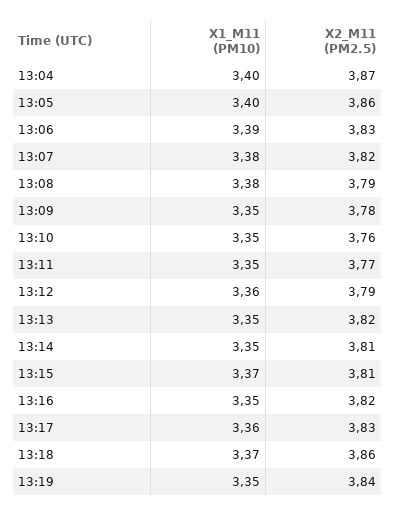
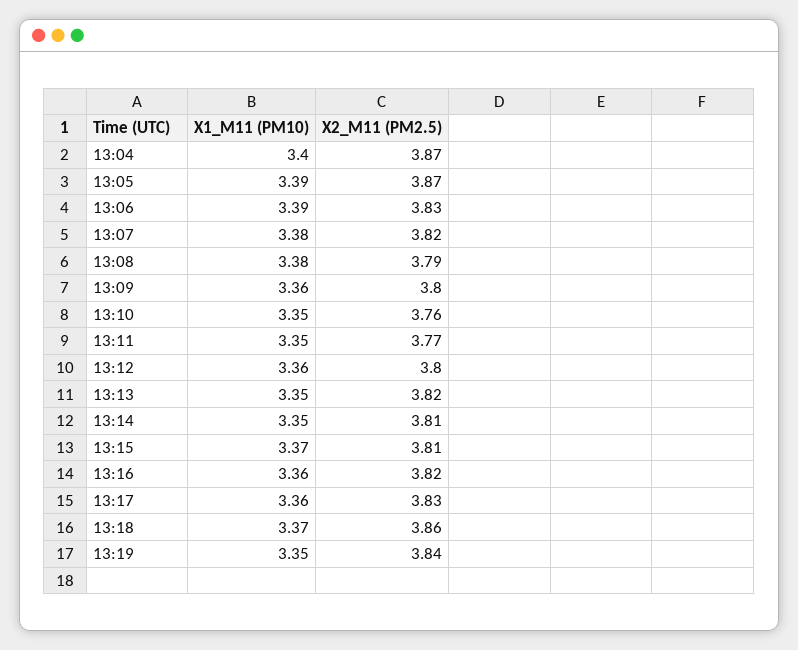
  {
    "X1_M11 (PM10)": {
      "13:04": 3.4,
-     "13:05": 3.4,
+     "13:05": 3.39,
      "13:06": 3.39,
      "13:07": 3.38,
      "13:08": 3.38,
-     "13:09": 3.35,
+     "13:09": 3.36,
      "13:10": 3.35,
      "13:11": 3.35,
      "13:12": 3.36,
      "13:13": 3.35,
      "13:14": 3.35,
      "13:15": 3.37,
-     "13:16": 3.35,
+     "13:16": 3.36,
      "13:17": 3.36,
      "13:18": 3.37,
      "13:19": 3.35
    },
    "X2_M11 (PM2.5)": {
      "13:04": 3.87,
-     "13:05": 3.86,
+     "13:05": 3.87,
      "13:06": 3.83,
      "13:07": 3.82,
      "13:08": 3.79,
-     "13:09": 3.78,
+     "13:09": 3.8,
      "13:10": 3.76,
      "13:11": 3.77,
-     "13:12": 3.79,
+     "13:12": 3.8,
      "13:13": 3.82,
      "13:14": 3.81,
      "13:15": 3.81,
      "13:16": 3.82,
      "13:17": 3.83,
      "13:18": 3.86,
      "13:19": 3.84
    }
  }

